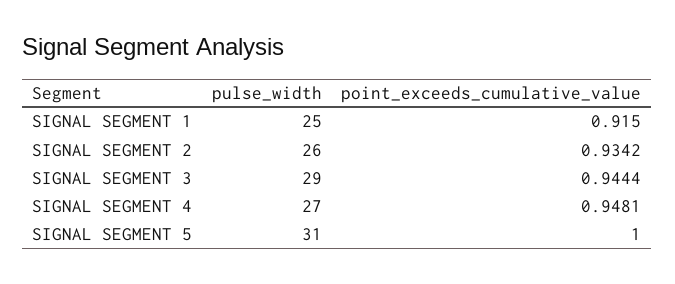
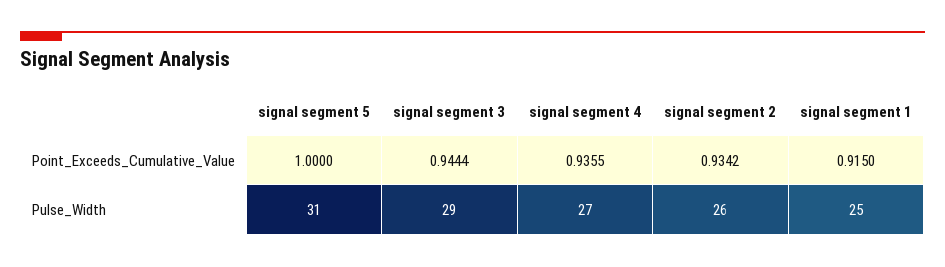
  {
    "pulse_width": {
      "SIGNAL SEGMENT 1": 25,
      "SIGNAL SEGMENT 2": 26,
      "SIGNAL SEGMENT 3": 29,
      "SIGNAL SEGMENT 4": 27,
      "SIGNAL SEGMENT 5": 31
    },
    "point_exceeds_cumulative_value": {
      "SIGNAL SEGMENT 1": 0.915,
      "SIGNAL SEGMENT 2": 0.9342,
      "SIGNAL SEGMENT 3": 0.9444,
-     "SIGNAL SEGMENT 4": 0.9481,
+     "SIGNAL SEGMENT 4": 0.9355,
      "SIGNAL SEGMENT 5": 1
    }
  }

